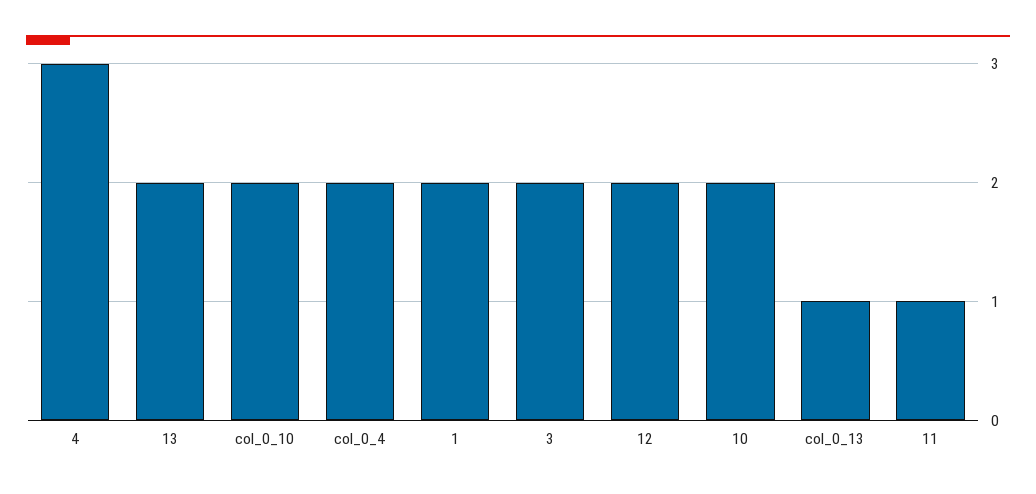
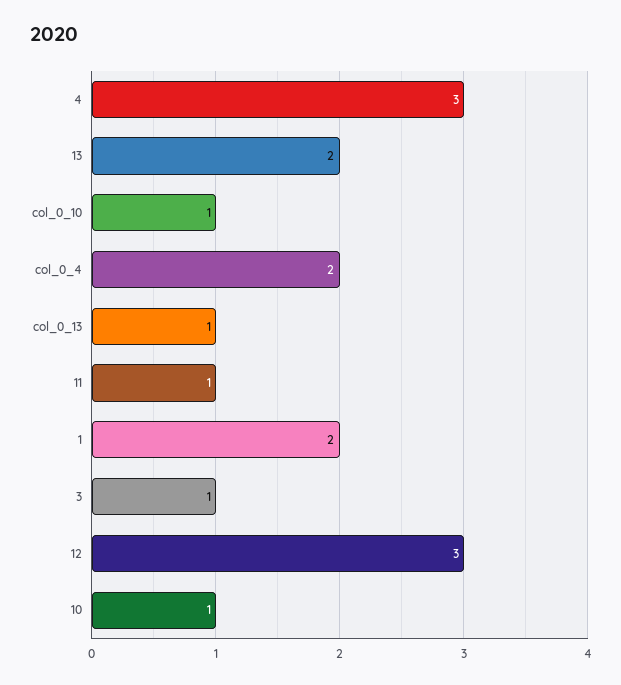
  {
    "4": 3,
    "13": 2,
-   "col_0_10": 2,
+   "col_0_10": 1,
    "col_0_4": 2,
    "1": 2,
-   "3": 2,
+   "3": 1,
-   "12": 2,
+   "12": 3,
-   "10": 2,
+   "10": 1,
    "col_0_13": 1,
    "11": 1
  }

